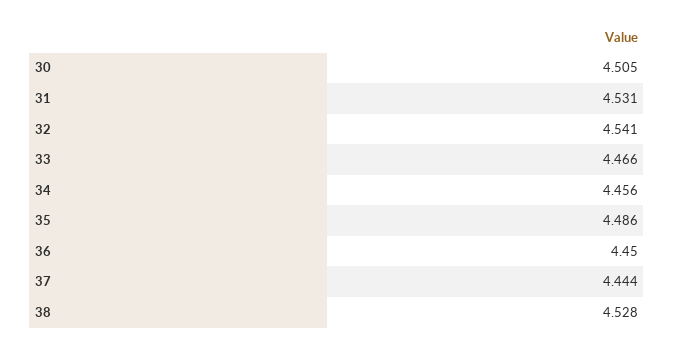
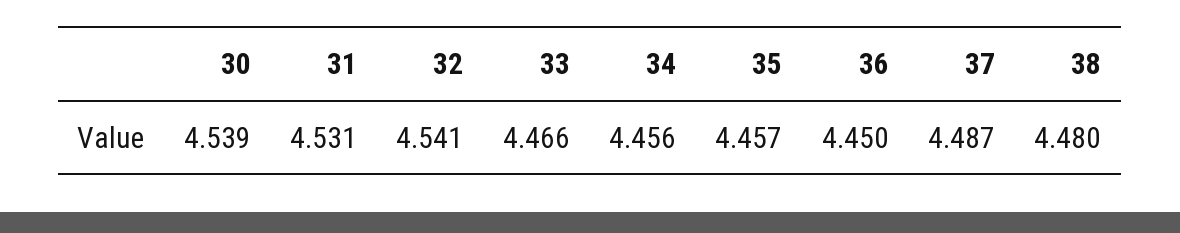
  {
-   "30": 4.505,
+   "30": 4.539,
    "31": 4.531,
    "32": 4.541,
    "33": 4.466,
    "34": 4.456,
-   "35": 4.486,
+   "35": 4.457,
    "36": 4.45,
-   "37": 4.444,
+   "37": 4.487,
-   "38": 4.528
+   "38": 4.48
  }

